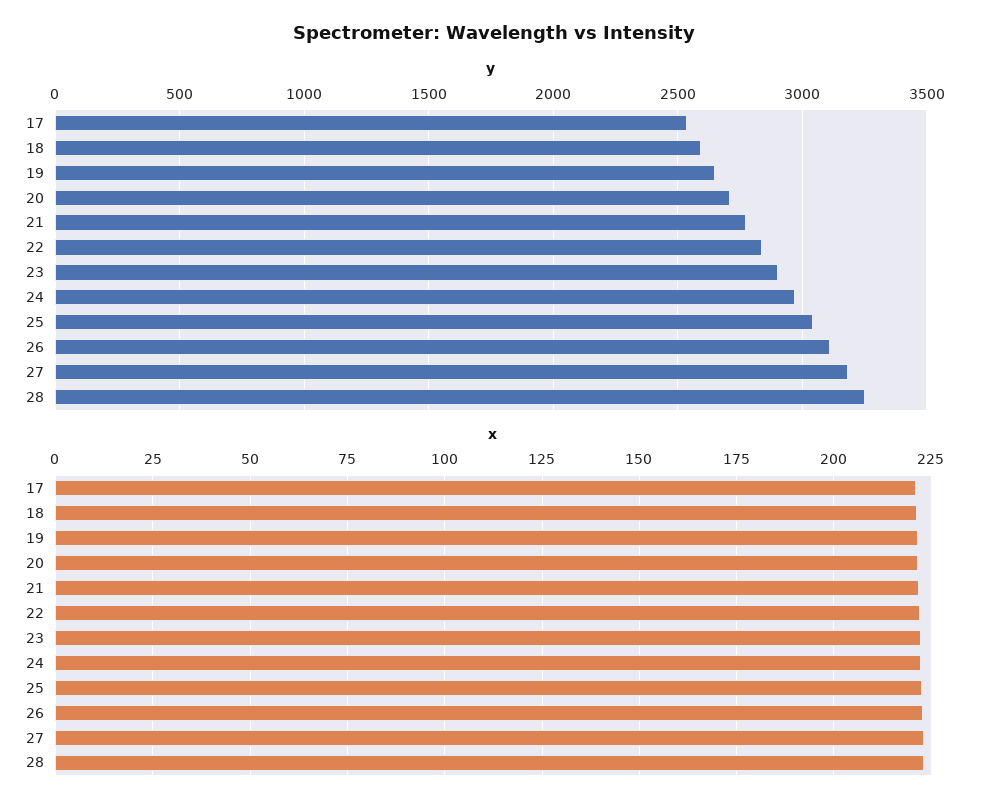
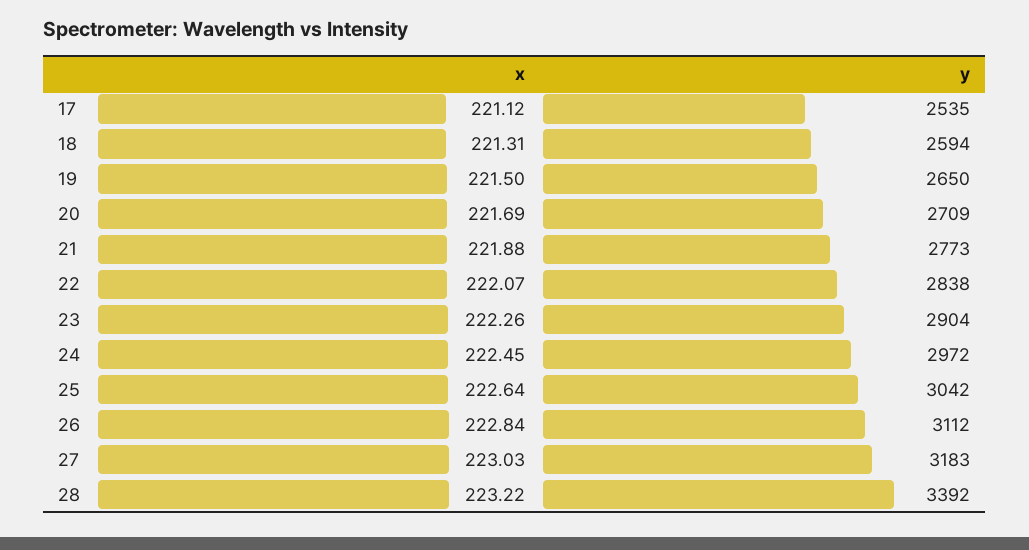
  {
    "y": {
      "17": 2535,
      "18": 2594,
      "19": 2650,
      "20": 2709,
      "21": 2773,
      "22": 2838,
      "23": 2904,
      "24": 2972,
      "25": 3042,
      "26": 3112,
      "27": 3183,
-     "28": 3250
+     "28": 3392
    },
    "x": {
      "17": 221.12,
      "18": 221.31,
      "19": 221.5,
      "20": 221.69,
      "21": 221.88,
      "22": 222.07,
      "23": 222.26,
      "24": 222.45,
      "25": 222.64,
      "26": 222.84,
      "27": 223.03,
      "28": 223.22
    }
  }

